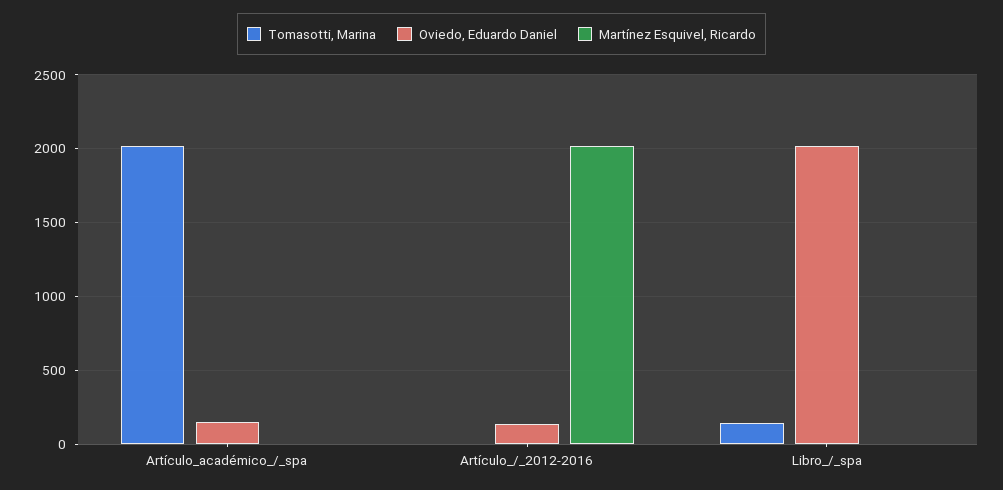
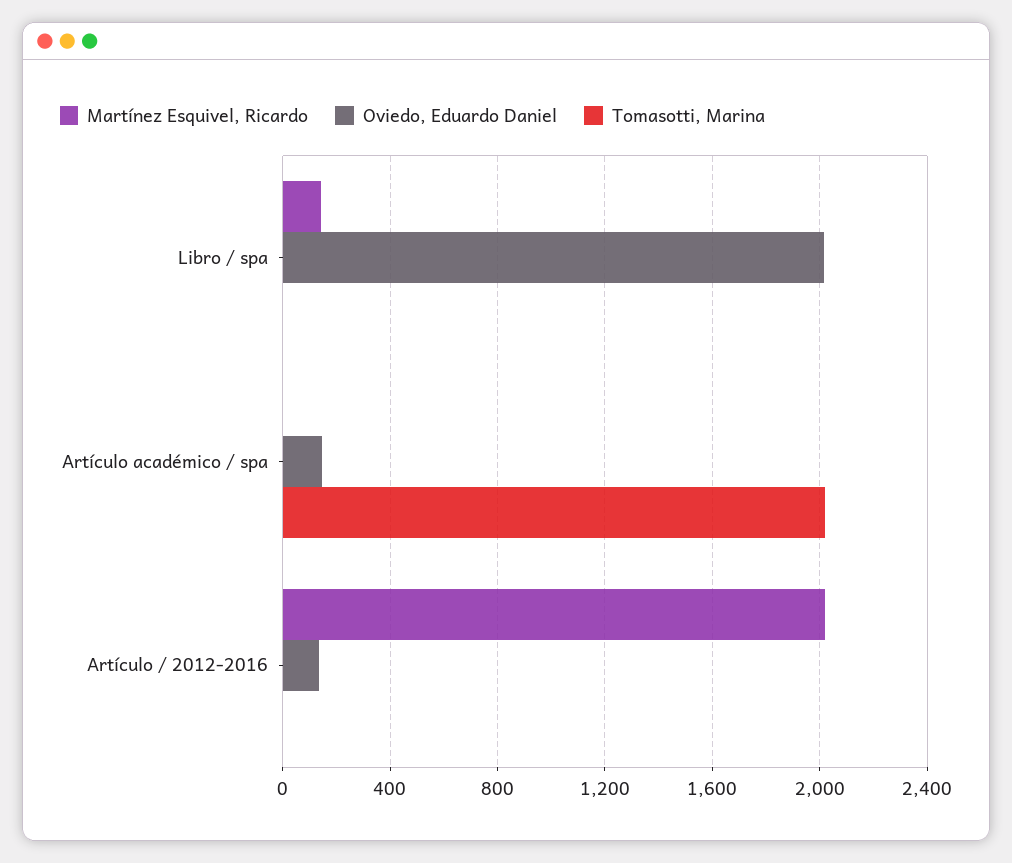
  {
    "Tomasotti, Marina": {
      "Artículo_académico_/_spa": 2000,
      "Artículo_/_2012-2016": 0,
-     "Libro_/_spa": 150
+     "Libro_/_spa": 0
    },
    "Oviedo, Eduardo Daniel": {
      "Artículo_académico_/_spa": 150,
      "Artículo_/_2012-2016": 150,
      "Libro_/_spa": 2000
    },
    "Martínez Esquivel, Ricardo": {
      "Artículo_académico_/_spa": 0,
      "Artículo_/_2012-2016": 2000,
-     "Libro_/_spa": 0
+     "Libro_/_spa": 150
    }
  }

